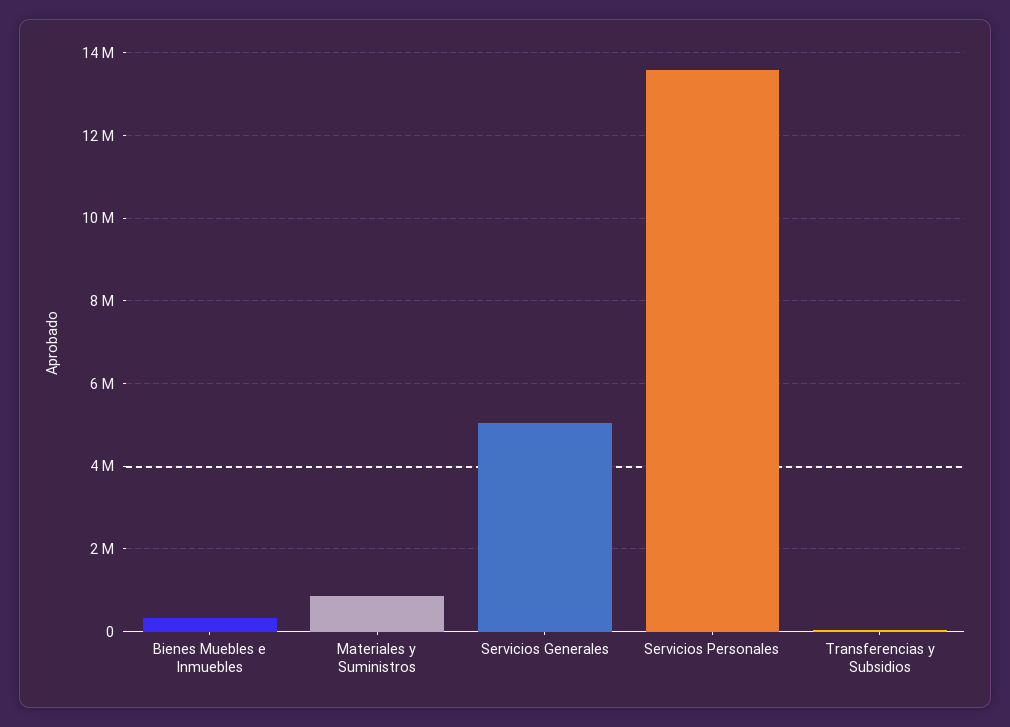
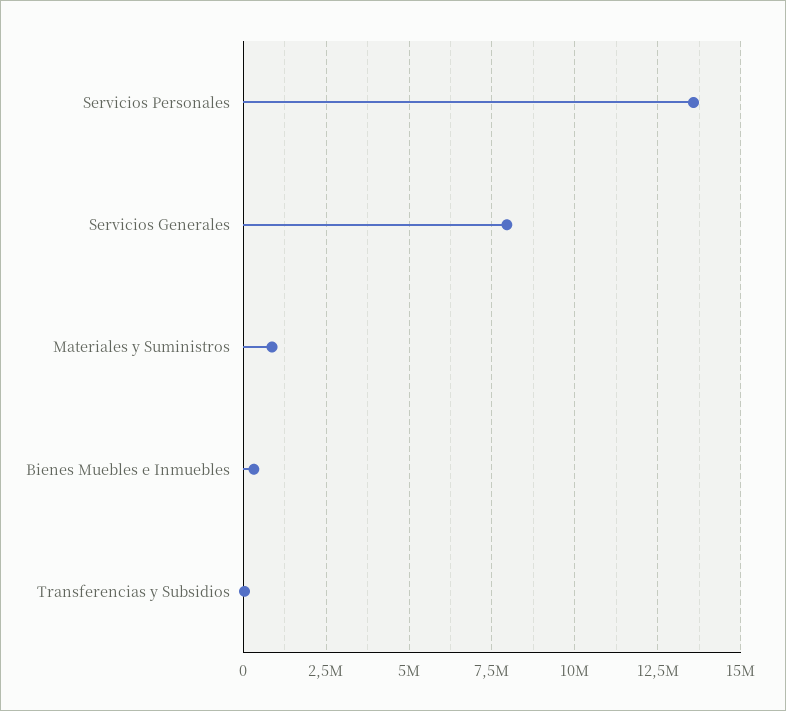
  {
    "Bienes Muebles e Inmuebles": 400000,
    "Materiales y Suministros": 800000,
-   "Servicios Generales": 5000000,
+   "Servicios Generales": 8000000,
    "Servicios Personales": 13600000,
    "Transferencias y Subsidios": 0
  }

